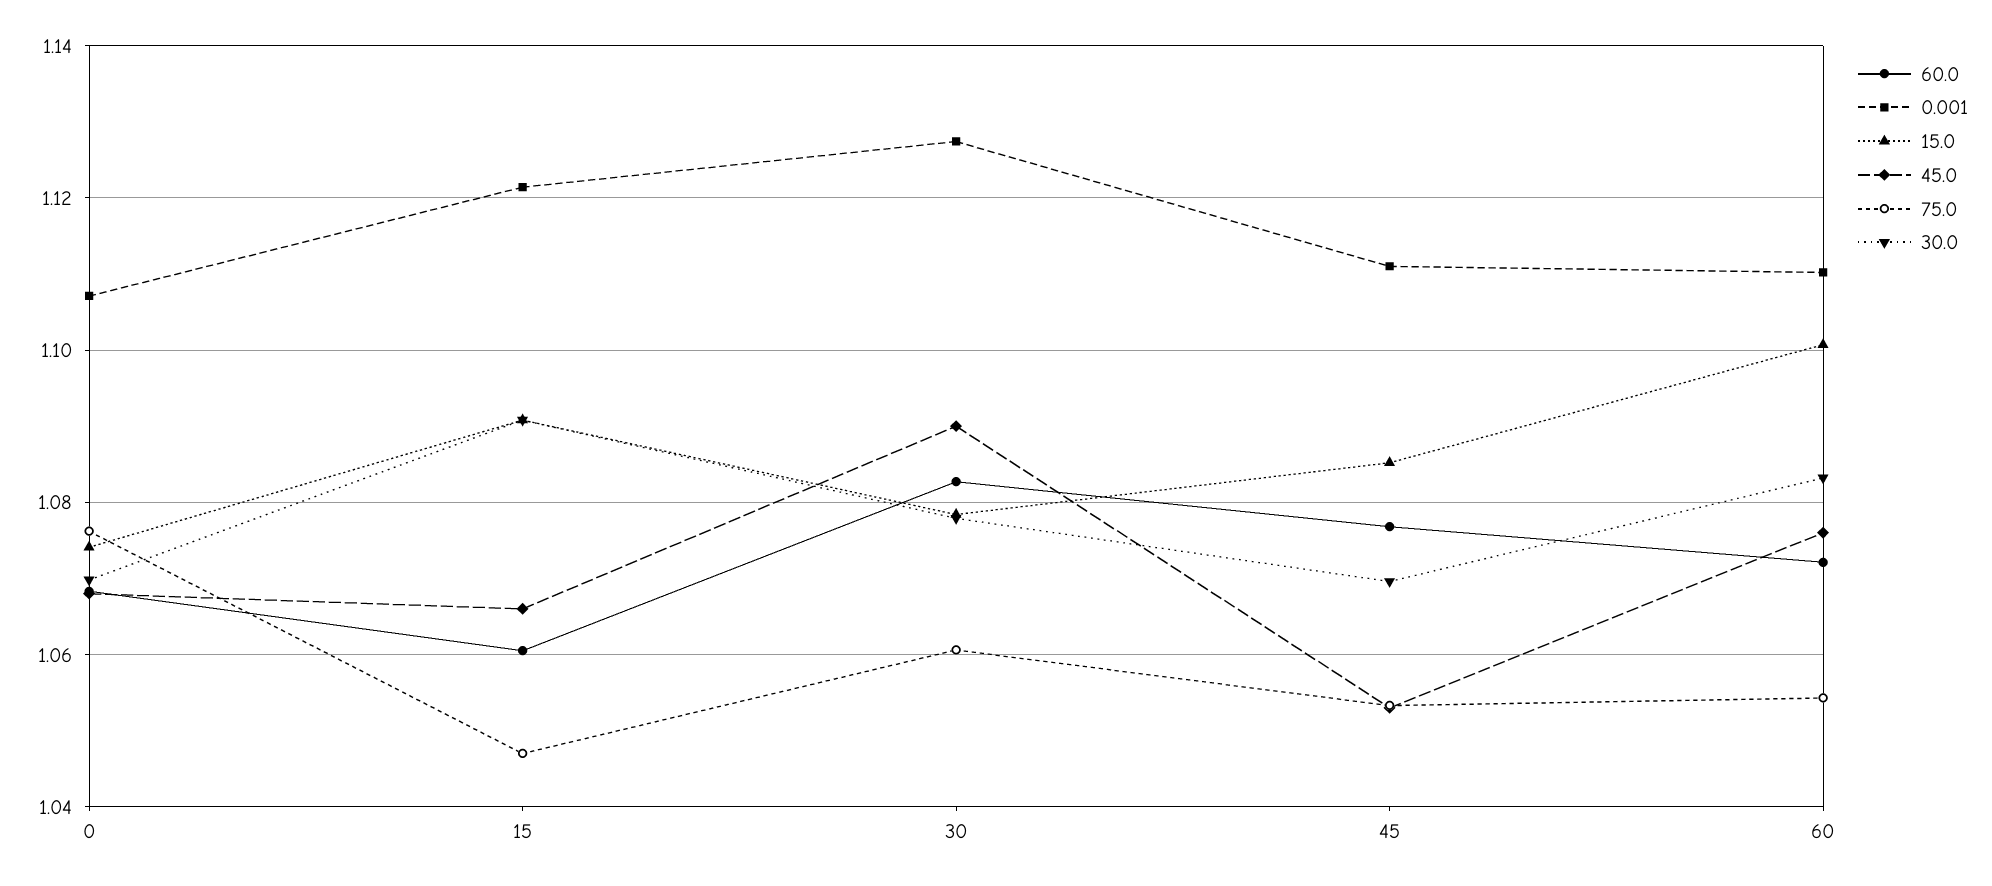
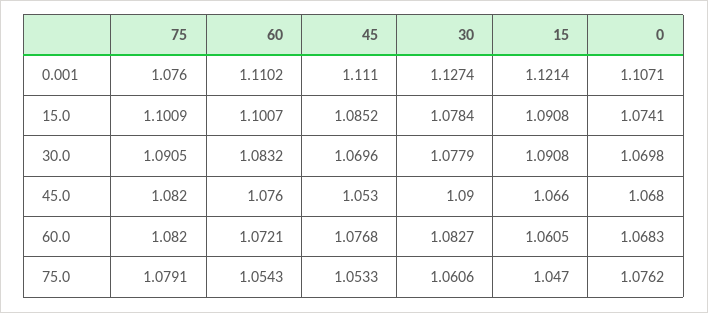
  {
    "60.0": {
      "0": 1.0683,
      "15": 1.0605,
      "30": 1.0827,
      "45": 1.0768,
-     "60": 1.0721
+     "60": 1.0721,
+     "75": 1.082
    },
    "0.001": {
      "0": 1.1071,
      "15": 1.1214,
      "30": 1.1274,
      "45": 1.111,
-     "60": 1.1102
+     "60": 1.1102,
+     "75": 1.076
    },
    "15.0": {
      "0": 1.0741,
      "15": 1.0908,
      "30": 1.0784,
      "45": 1.0852,
-     "60": 1.1007
+     "60": 1.1007,
+     "75": 1.1009
    },
    "45.0": {
      "0": 1.068,
      "15": 1.066,
      "30": 1.09,
      "45": 1.053,
-     "60": 1.076
+     "60": 1.076,
+     "75": 1.082
    },
    "75.0": {
      "0": 1.0762,
      "15": 1.047,
      "30": 1.0606,
      "45": 1.0533,
-     "60": 1.0543
+     "60": 1.0543,
+     "75": 1.0791
    },
    "30.0": {
      "0": 1.0698,
      "15": 1.0908,
      "30": 1.0779,
      "45": 1.0696,
-     "60": 1.0832
+     "60": 1.0832,
+     "75": 1.0905
    }
  }

